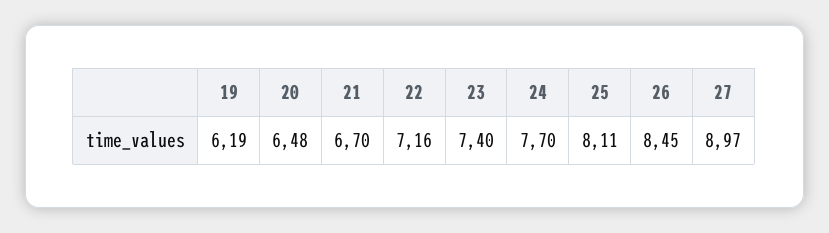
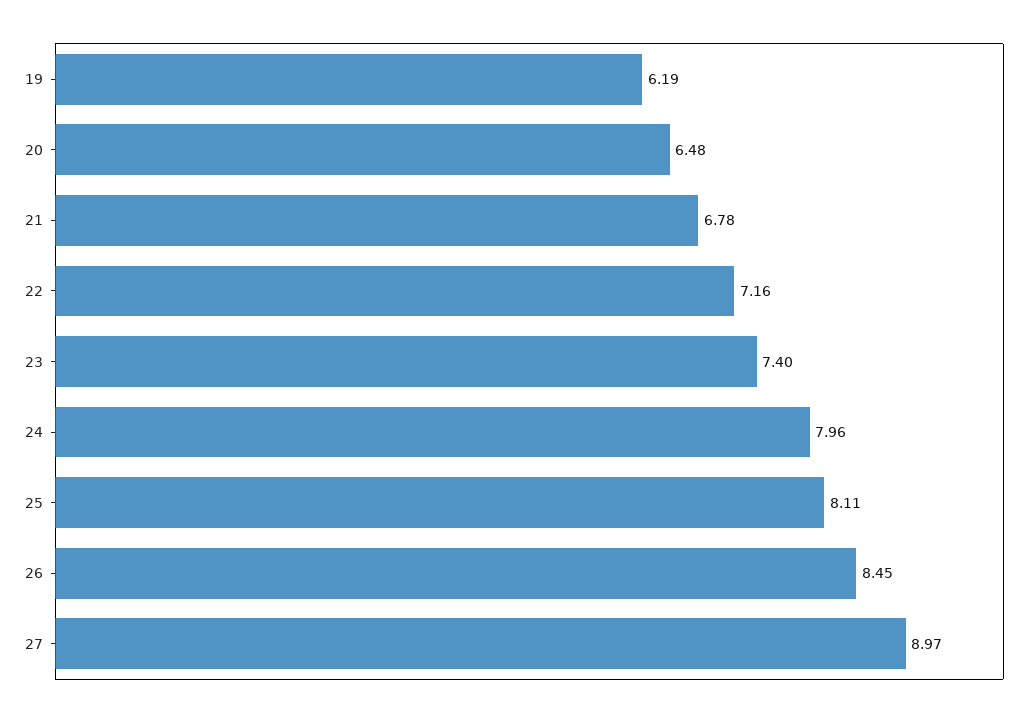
  {
    "19": 6.19,
    "20": 6.48,
-   "21": 6.7,
+   "21": 6.78,
    "22": 7.16,
    "23": 7.4,
-   "24": 7.7,
+   "24": 7.96,
    "25": 8.11,
    "26": 8.45,
    "27": 8.97
  }

